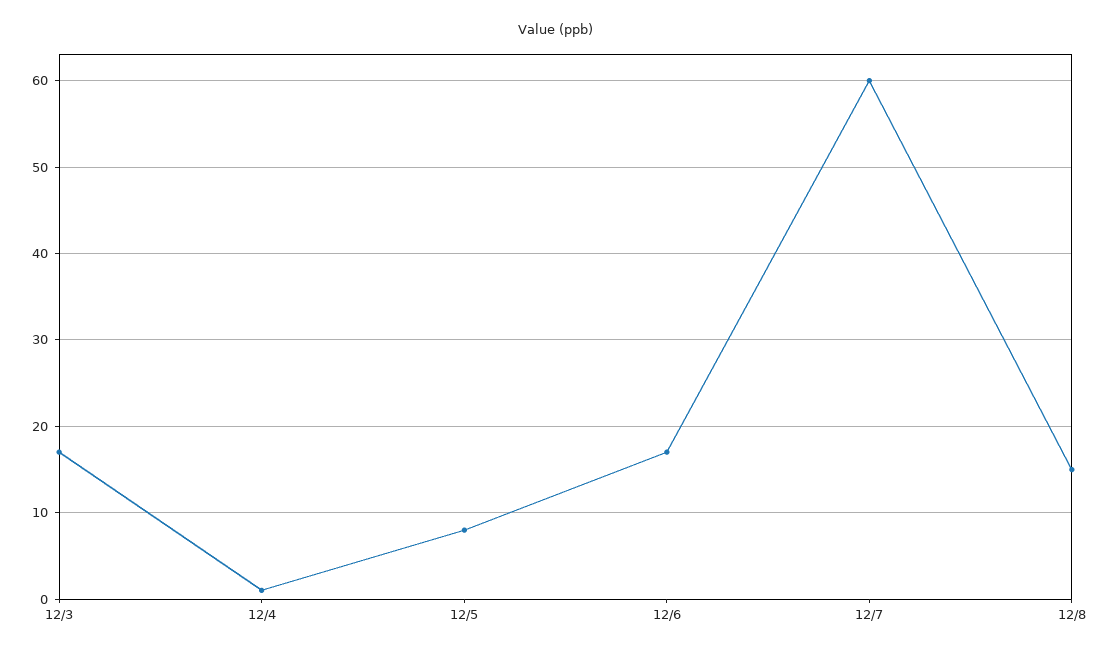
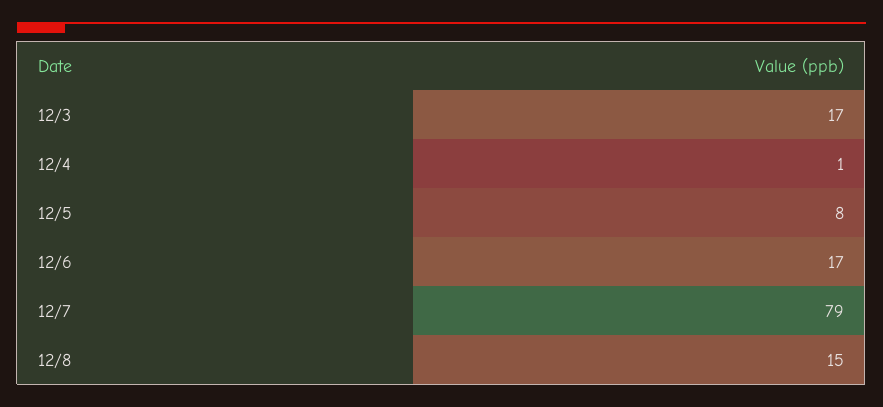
  {
    "12/3": 17,
    "12/4": 1,
    "12/5": 8,
    "12/6": 17,
-   "12/7": 60,
+   "12/7": 79,
    "12/8": 15
  }

